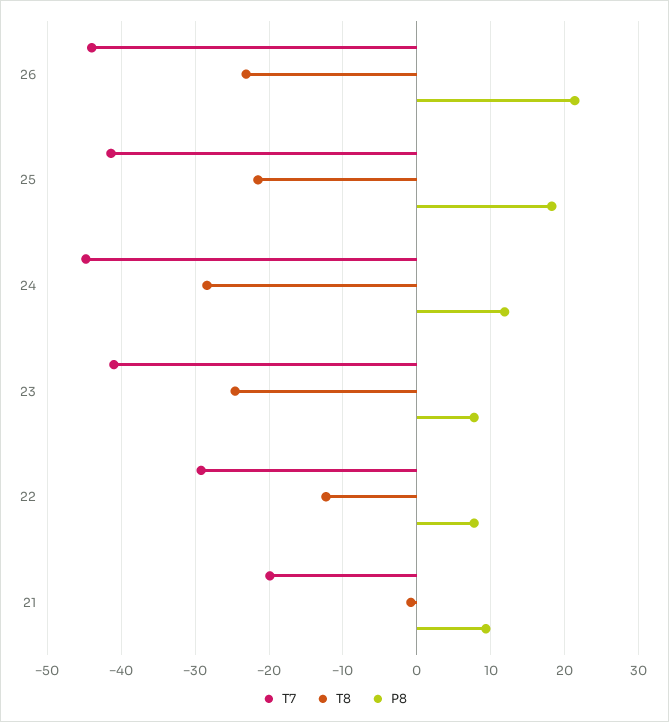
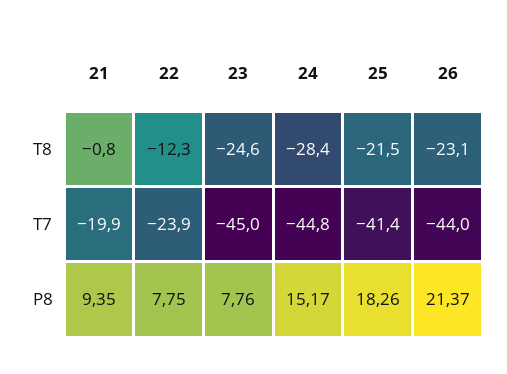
  {
    "T7": {
      "26": -44,
      "25": -41.4,
      "24": -44.8,
-     "23": -41,
+     "23": -45,
-     "22": -29,
+     "22": -23.9,
      "21": -19.9
    },
    "T8": {
      "26": -23.1,
      "25": -21.5,
      "24": -28.4,
      "23": -24.6,
      "22": -12.3,
      "21": -0.8
    },
    "P8": {
      "26": 21.37,
      "25": 18.26,
-     "24": 12,
+     "24": 15.17,
      "23": 7.76,
      "22": 7.75,
      "21": 9.35
    }
  }

